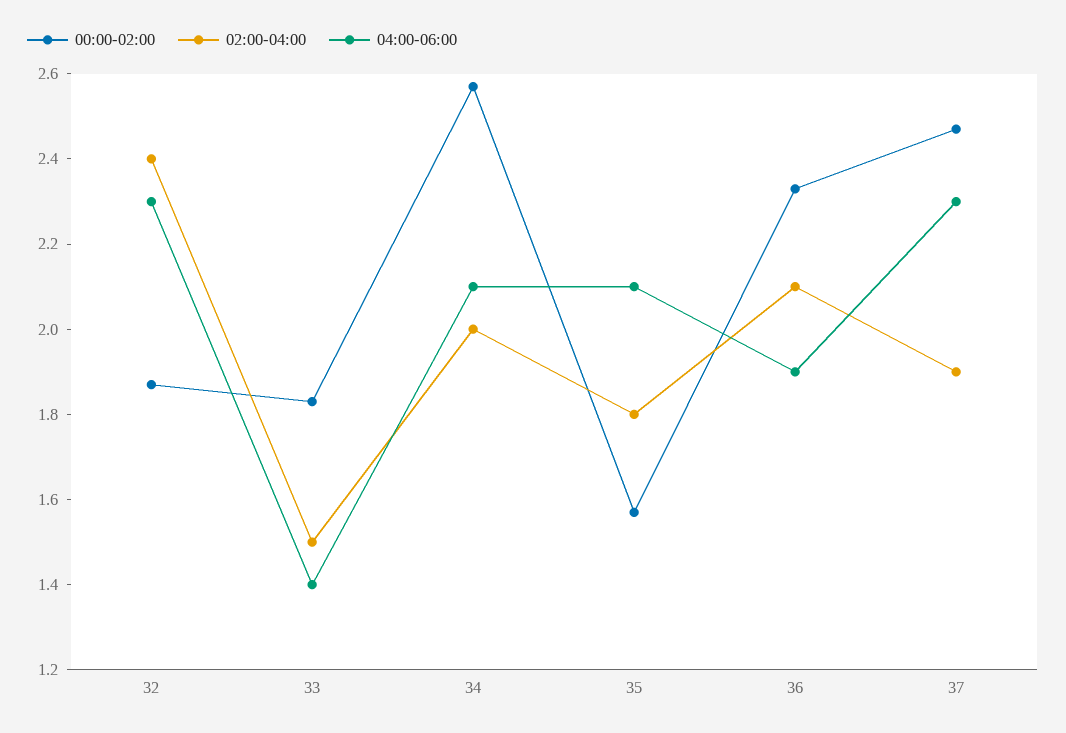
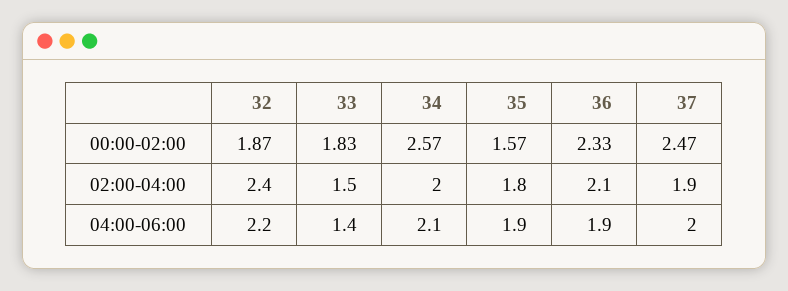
  {
    "00:00-02:00": {
      "32": 1.87,
      "33": 1.83,
      "34": 2.57,
      "35": 1.57,
      "36": 2.33,
      "37": 2.47
    },
    "02:00-04:00": {
      "32": 2.4,
      "33": 1.5,
      "34": 2,
      "35": 1.8,
      "36": 2.1,
      "37": 1.9
    },
    "04:00-06:00": {
-     "32": 2.3,
+     "32": 2.2,
      "33": 1.4,
      "34": 2.1,
-     "35": 2.1,
+     "35": 1.9,
      "36": 1.9,
-     "37": 2.3
+     "37": 2
    }
  }

